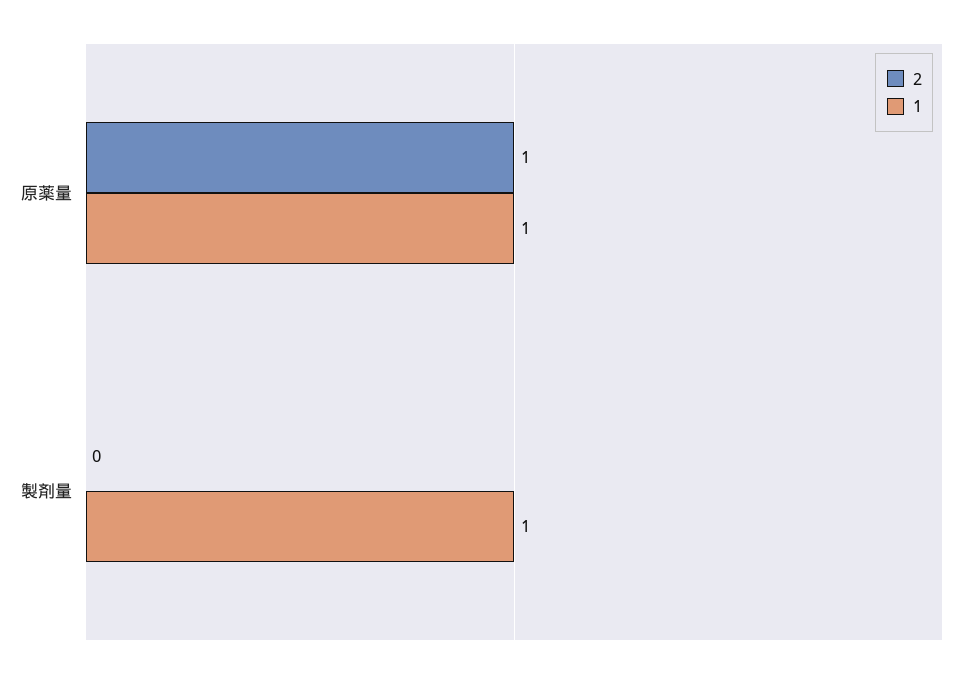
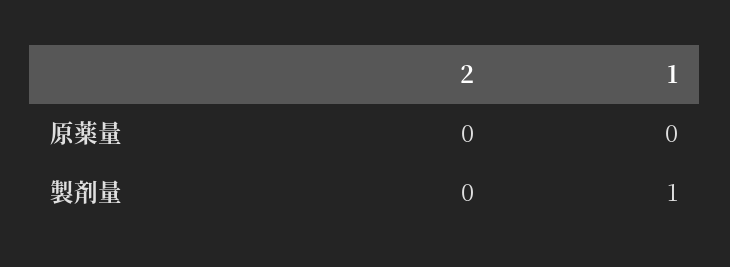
  {
    "2": {
-     "原薬量": 1,
+     "原薬量": 0,
      "製剤量": 0
    },
    "1": {
-     "原薬量": 1,
+     "原薬量": 0,
      "製剤量": 1
    }
  }

